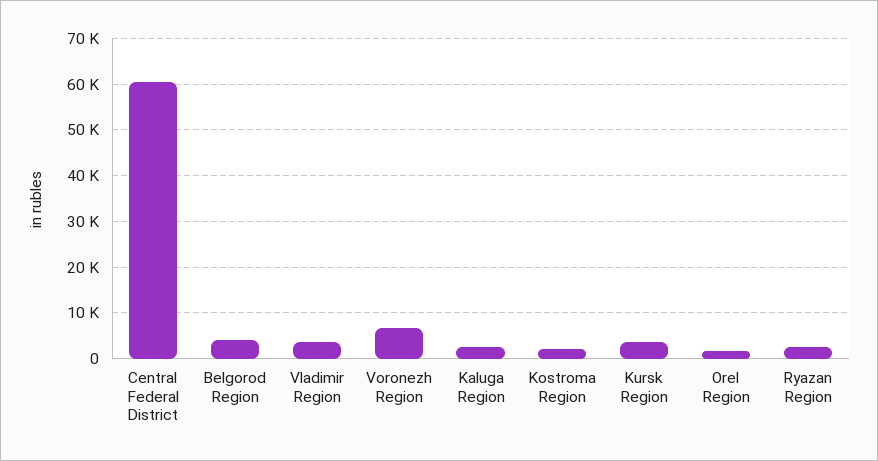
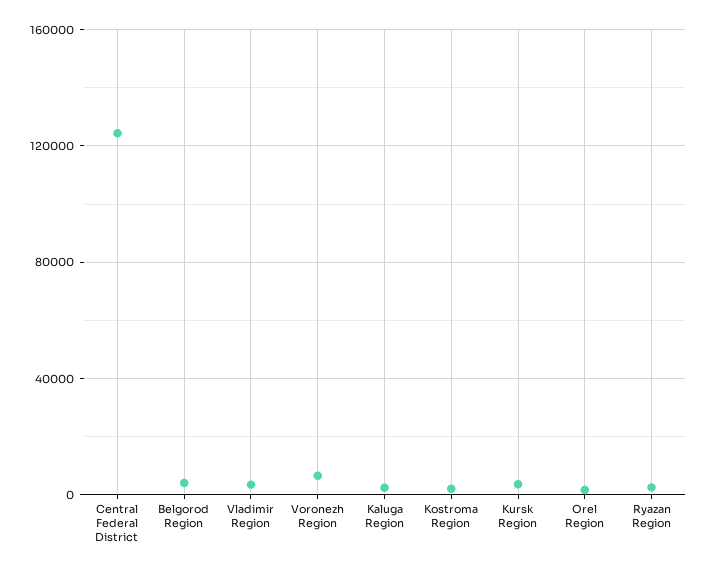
  {
-   "Central Federal District": 60000,
+   "Central Federal District": 125000,
    "Belgorod Region": 4000,
    "Vladimir Region": 4000,
    "Voronezh Region": 6000,
    "Kaluga Region": 2000,
    "Kostroma Region": 2000,
    "Kursk Region": 4000,
    "Orel Region": 2000,
    "Ryazan Region": 2000
  }

